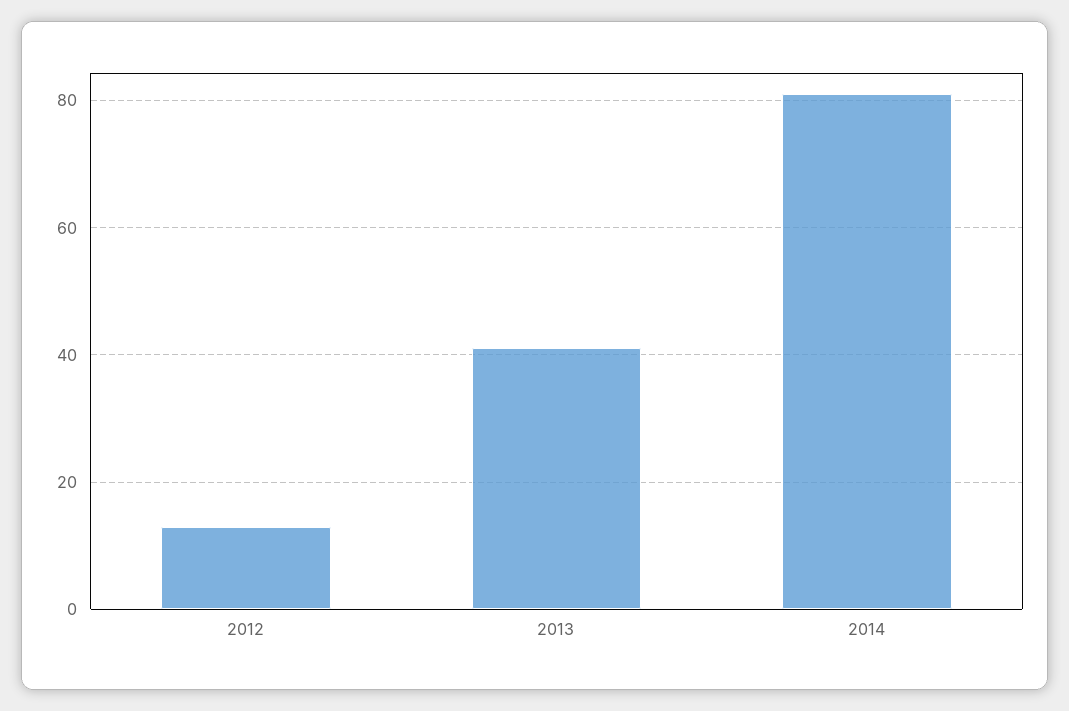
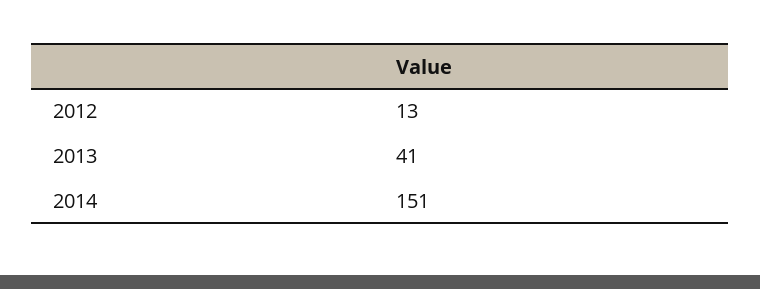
  {
    "2012": 13,
    "2013": 41,
-   "2014": 80
+   "2014": 151
  }

